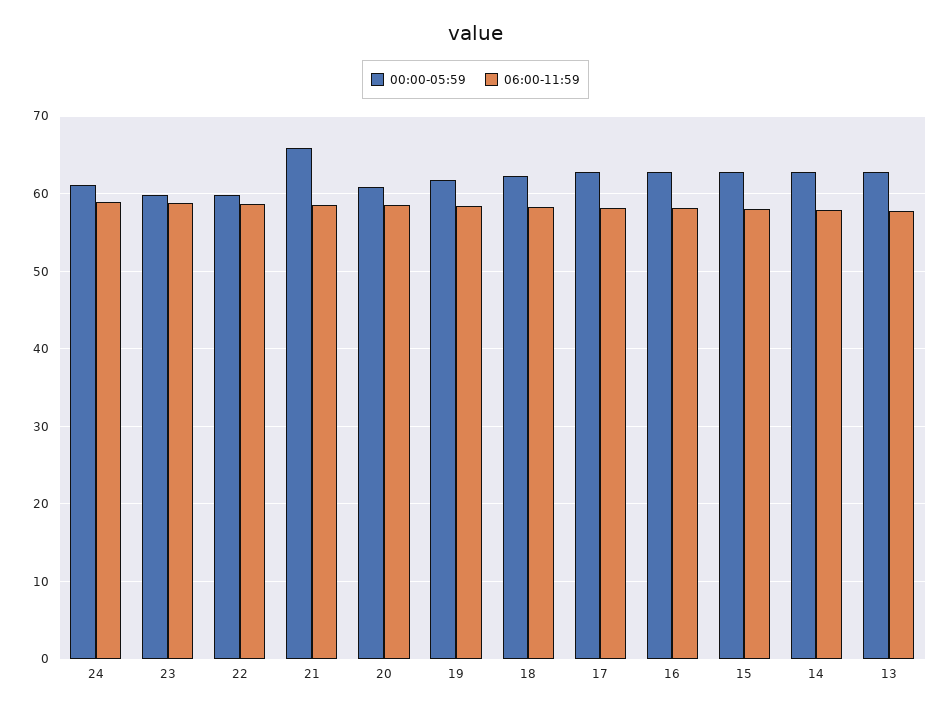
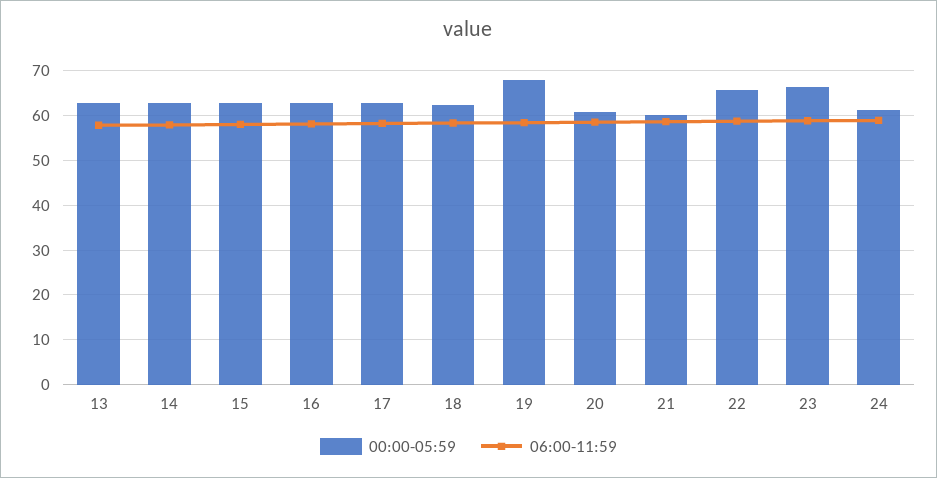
  {
    "00:00-05:59": {
      "24": 61,
-     "23": 60,
+     "23": 66,
-     "22": 60,
+     "22": 66,
-     "21": 66,
+     "21": 60,
      "20": 61,
-     "19": 62,
+     "19": 68,
      "18": 62,
      "17": 63,
      "16": 63,
      "15": 63,
      "14": 63,
      "13": 63
    },
    "06:00-11:59": {
      "24": 59,
      "23": 59,
      "22": 59,
      "21": 59,
      "20": 58,
      "19": 58,
      "18": 58,
      "17": 58,
      "16": 58,
      "15": 58,
      "14": 58,
      "13": 58
    }
  }

